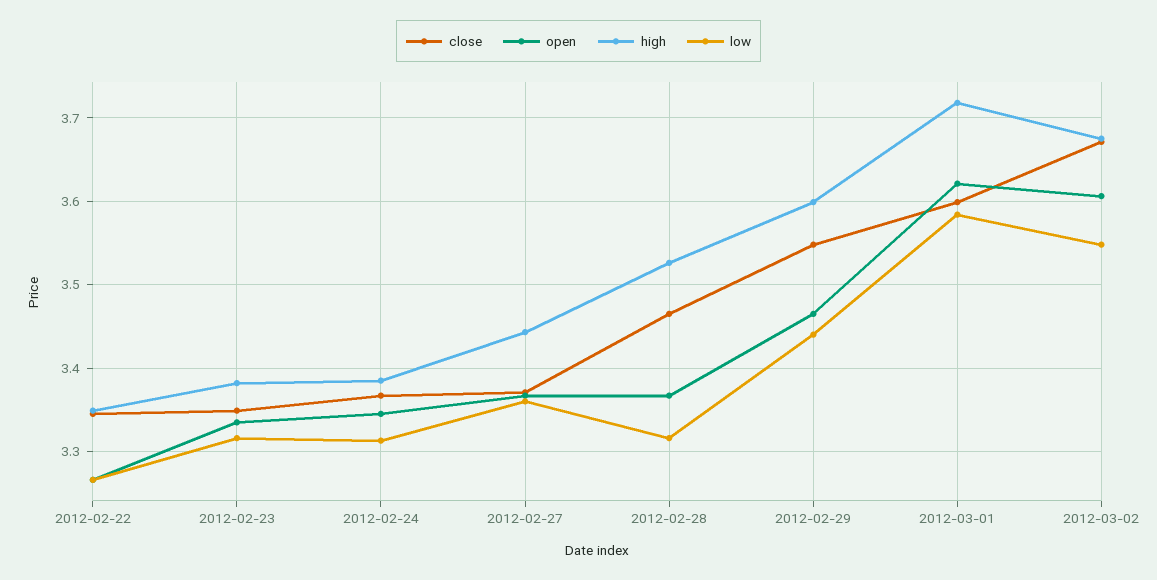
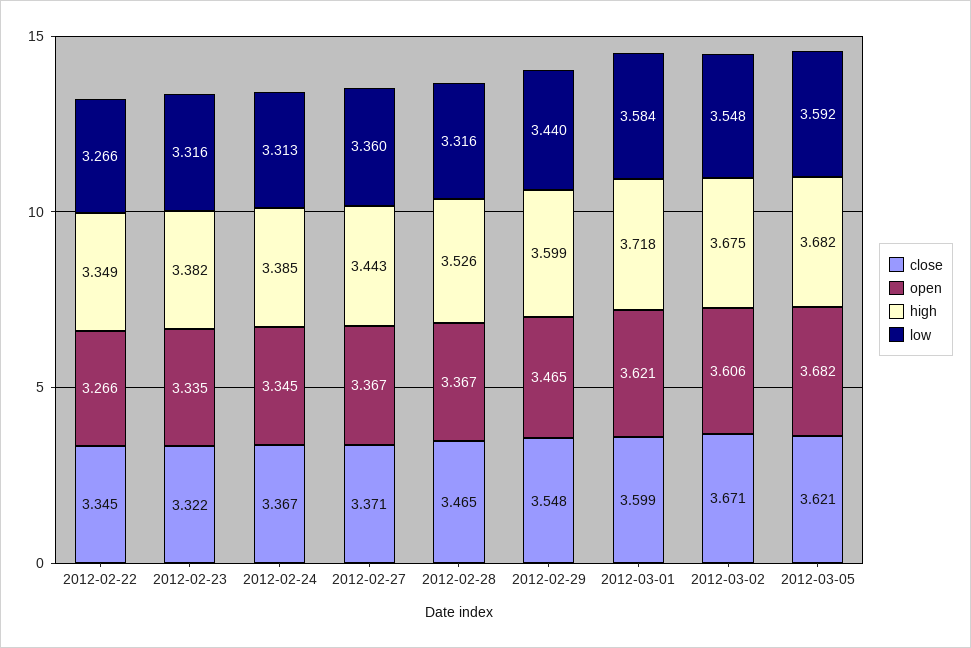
  {
    "close": {
      "2012-02-22": 3.345,
-     "2012-02-23": 3.35,
+     "2012-02-23": 3.322,
      "2012-02-24": 3.367,
      "2012-02-27": 3.371,
      "2012-02-28": 3.465,
      "2012-02-29": 3.548,
      "2012-03-01": 3.599,
-     "2012-03-02": 3.671
+     "2012-03-02": 3.671,
+     "2012-03-05": 3.621
    },
    "open": {
      "2012-02-22": 3.266,
      "2012-02-23": 3.335,
      "2012-02-24": 3.345,
      "2012-02-27": 3.367,
      "2012-02-28": 3.367,
      "2012-02-29": 3.465,
      "2012-03-01": 3.621,
-     "2012-03-02": 3.606
+     "2012-03-02": 3.606,
+     "2012-03-05": 3.682
    },
    "high": {
      "2012-02-22": 3.349,
      "2012-02-23": 3.382,
      "2012-02-24": 3.385,
      "2012-02-27": 3.443,
      "2012-02-28": 3.526,
      "2012-02-29": 3.599,
      "2012-03-01": 3.718,
-     "2012-03-02": 3.675
+     "2012-03-02": 3.675,
+     "2012-03-05": 3.682
    },
    "low": {
      "2012-02-22": 3.266,
      "2012-02-23": 3.316,
      "2012-02-24": 3.313,
      "2012-02-27": 3.36,
      "2012-02-28": 3.316,
      "2012-02-29": 3.44,
      "2012-03-01": 3.584,
-     "2012-03-02": 3.548
+     "2012-03-02": 3.548,
+     "2012-03-05": 3.592
    }
  }

